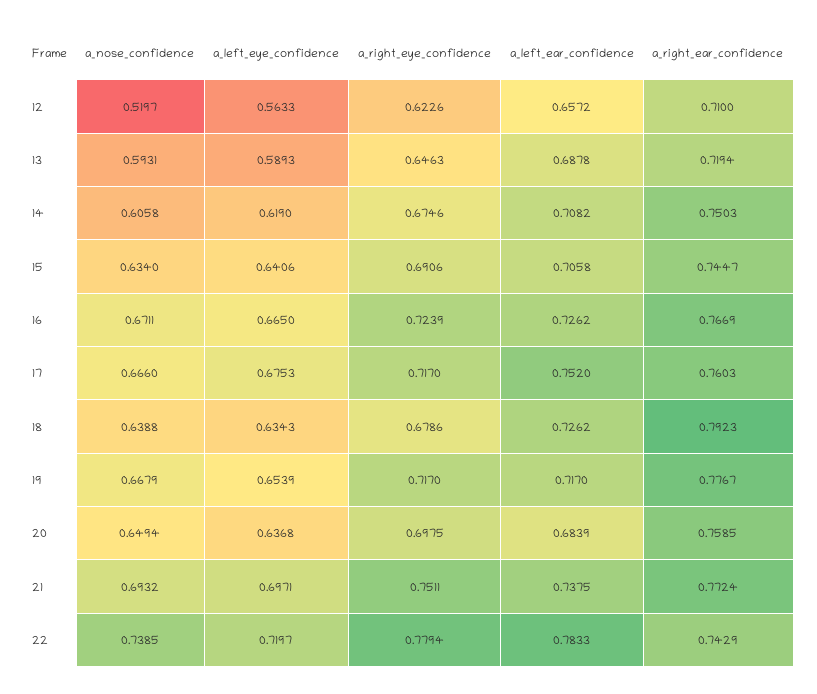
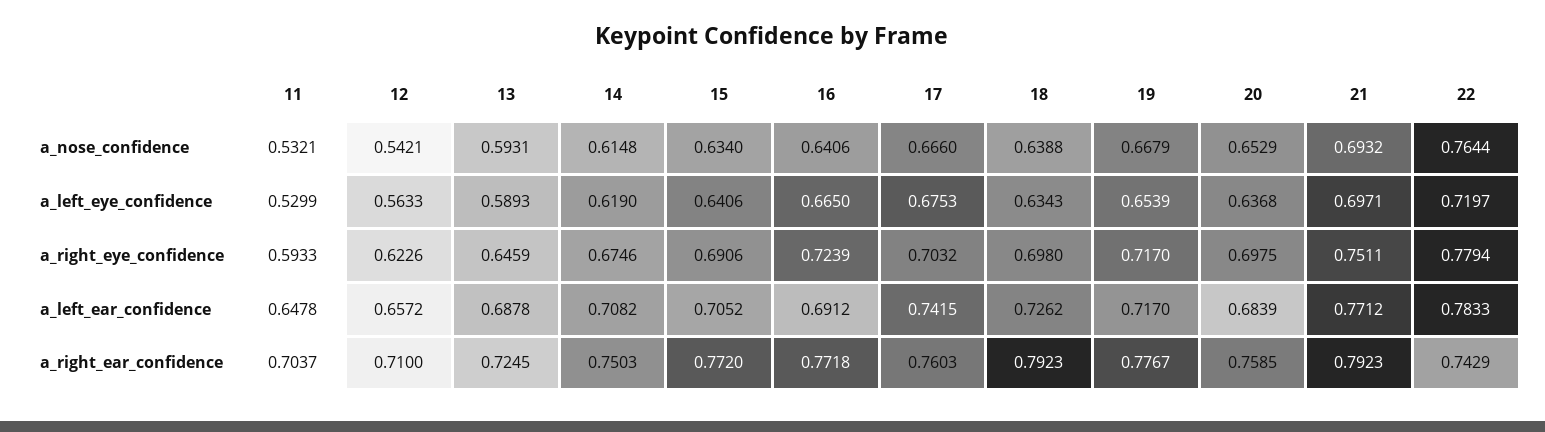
  {
    "a_nose_confidence": {
-     "12": 0.5197,
+     "12": 0.5421,
      "13": 0.5931,
-     "14": 0.6058,
+     "14": 0.6148,
      "15": 0.634,
-     "16": 0.6711,
+     "16": 0.6406,
      "17": 0.666,
      "18": 0.6388,
      "19": 0.6679,
-     "20": 0.6494,
+     "20": 0.6529,
      "21": 0.6932,
-     "22": 0.7385
+     "22": 0.7644,
+     "11": 0.5321
    },
    "a_left_eye_confidence": {
      "12": 0.5633,
      "13": 0.5893,
      "14": 0.619,
      "15": 0.6406,
      "16": 0.665,
      "17": 0.6753,
      "18": 0.6343,
      "19": 0.6539,
      "20": 0.6368,
      "21": 0.6971,
-     "22": 0.7197
+     "22": 0.7197,
+     "11": 0.5299
    },
    "a_right_eye_confidence": {
      "12": 0.6226,
-     "13": 0.6463,
+     "13": 0.6459,
      "14": 0.6746,
      "15": 0.6906,
      "16": 0.7239,
-     "17": 0.717,
+     "17": 0.7032,
-     "18": 0.6786,
+     "18": 0.698,
      "19": 0.717,
      "20": 0.6975,
      "21": 0.7511,
-     "22": 0.7794
+     "22": 0.7794,
+     "11": 0.5933
    },
    "a_left_ear_confidence": {
      "12": 0.6572,
      "13": 0.6878,
      "14": 0.7082,
-     "15": 0.7058,
+     "15": 0.7052,
-     "16": 0.7262,
+     "16": 0.6912,
-     "17": 0.752,
+     "17": 0.7415,
      "18": 0.7262,
      "19": 0.717,
      "20": 0.6839,
-     "21": 0.7375,
+     "21": 0.7712,
-     "22": 0.7833
+     "22": 0.7833,
+     "11": 0.6478
    },
    "a_right_ear_confidence": {
      "12": 0.71,
-     "13": 0.7194,
+     "13": 0.7245,
      "14": 0.7503,
-     "15": 0.7447,
+     "15": 0.772,
-     "16": 0.7669,
+     "16": 0.7718,
      "17": 0.7603,
      "18": 0.7923,
      "19": 0.7767,
      "20": 0.7585,
-     "21": 0.7724,
+     "21": 0.7923,
-     "22": 0.7429
+     "22": 0.7429,
+     "11": 0.7037
    }
  }

